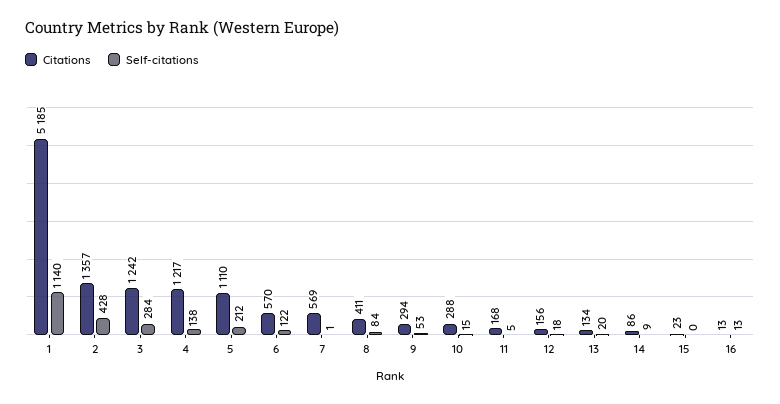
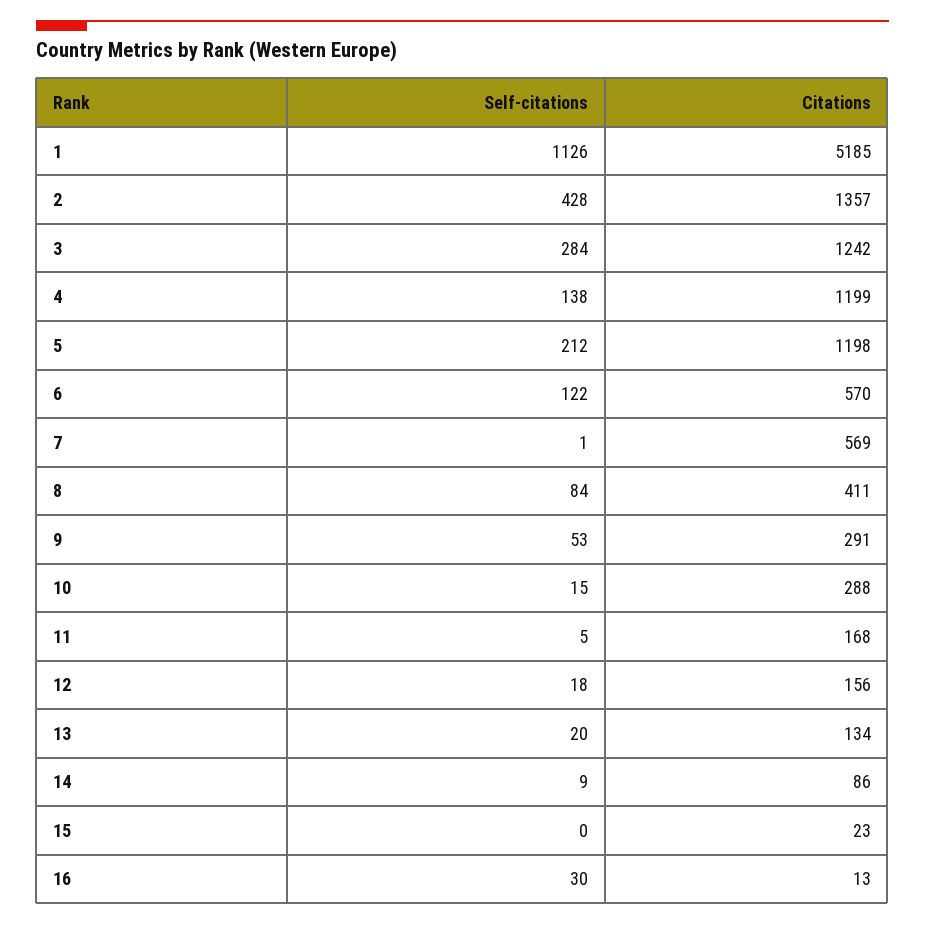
  {
    "Citations": {
      "1": 5185,
      "2": 1357,
      "3": 1242,
-     "4": 1217,
+     "4": 1199,
-     "5": 1110,
+     "5": 1198,
      "6": 570,
      "7": 569,
      "8": 411,
-     "9": 294,
+     "9": 291,
      "10": 288,
      "11": 168,
      "12": 156,
      "13": 134,
      "14": 86,
      "15": 23,
      "16": 13
    },
    "Self-citations": {
-     "1": 1140,
+     "1": 1126,
      "2": 428,
      "3": 284,
      "4": 138,
      "5": 212,
      "6": 122,
      "7": 1,
      "8": 84,
      "9": 53,
      "10": 15,
      "11": 5,
      "12": 18,
      "13": 20,
      "14": 9,
      "15": 0,
-     "16": 13
+     "16": 30
    }
  }

